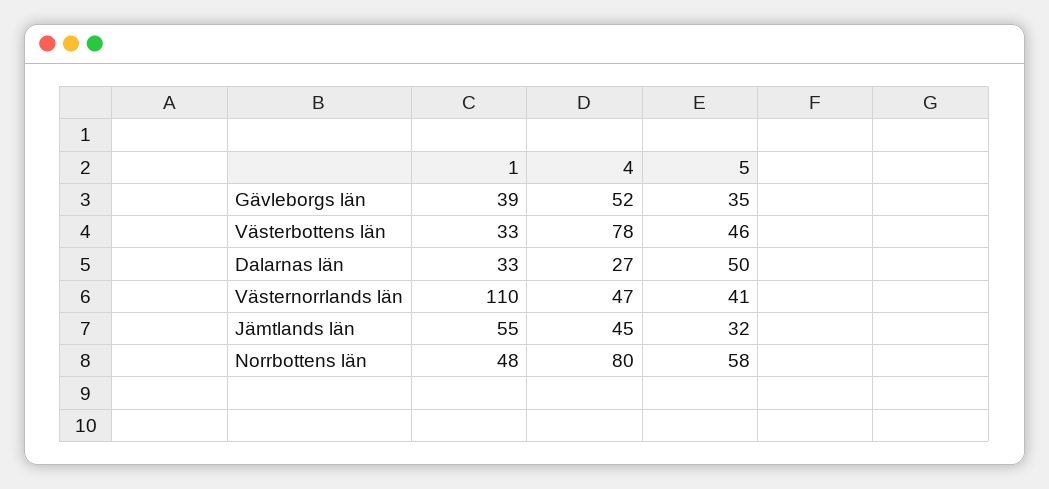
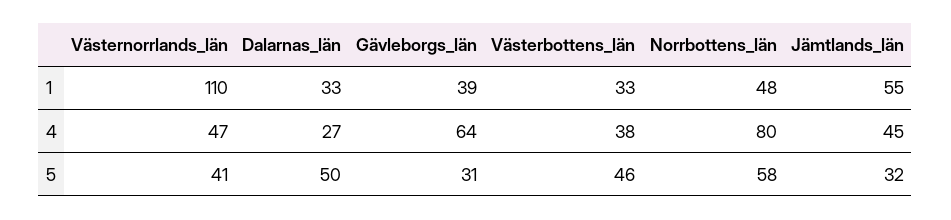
  {
    "1": {
      "Gävleborgs län": 39,
      "Västerbottens län": 33,
      "Dalarnas län": 33,
      "Västernorrlands län": 110,
      "Jämtlands län": 55,
      "Norrbottens län": 48
    },
    "4": {
-     "Gävleborgs län": 52,
+     "Gävleborgs län": 64,
-     "Västerbottens län": 78,
+     "Västerbottens län": 38,
      "Dalarnas län": 27,
      "Västernorrlands län": 47,
      "Jämtlands län": 45,
      "Norrbottens län": 80
    },
    "5": {
-     "Gävleborgs län": 35,
+     "Gävleborgs län": 31,
      "Västerbottens län": 46,
      "Dalarnas län": 50,
      "Västernorrlands län": 41,
      "Jämtlands län": 32,
      "Norrbottens län": 58
    }
  }

